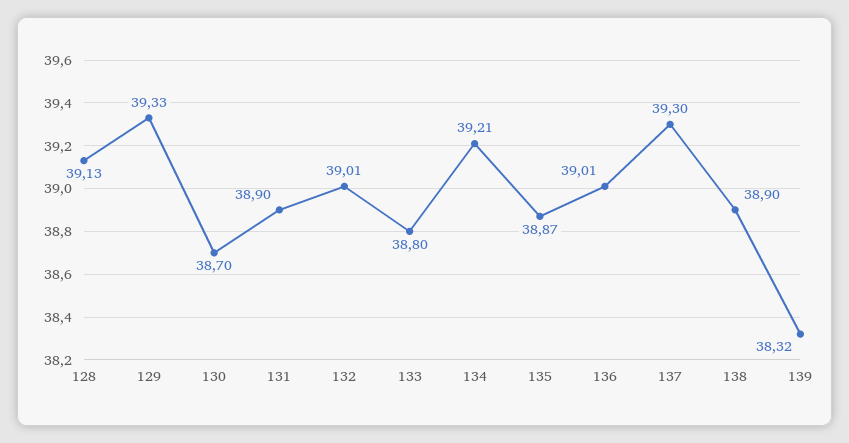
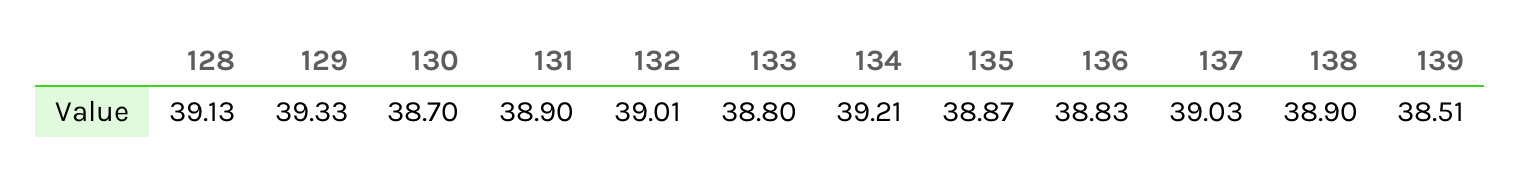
  {
    "128": 39.13,
    "129": 39.33,
    "130": 38.7,
    "131": 38.9,
    "132": 39.01,
    "133": 38.8,
    "134": 39.21,
    "135": 38.87,
-   "136": 39.01,
+   "136": 38.83,
-   "137": 39.3,
+   "137": 39.03,
    "138": 38.9,
-   "139": 38.32
+   "139": 38.51
  }

